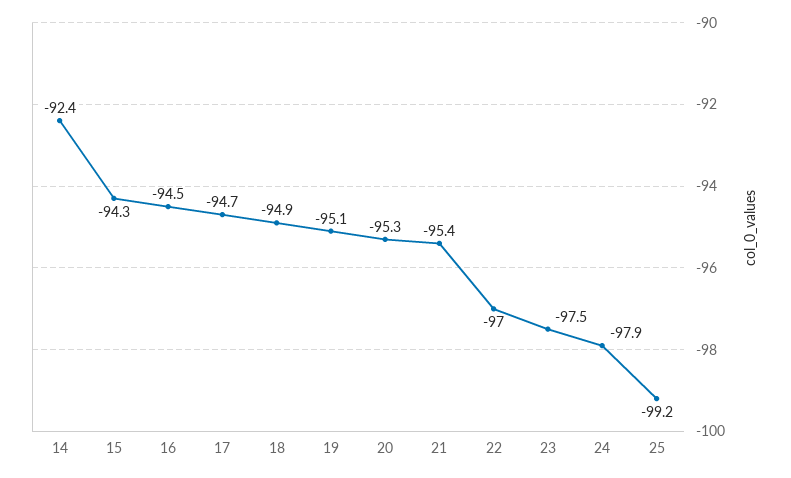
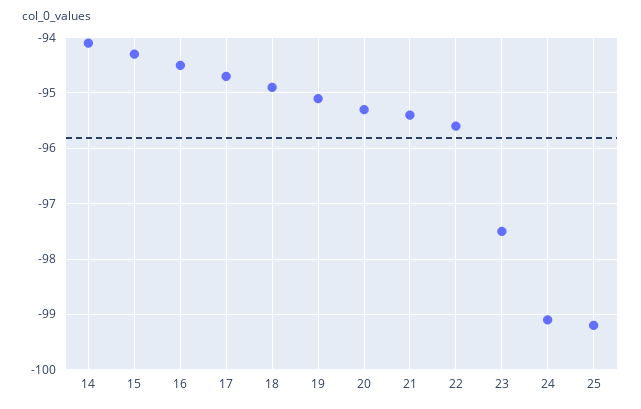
  {
-   "14": -92.4,
+   "14": -94,
    "15": -94.3,
    "16": -94.5,
    "17": -94.7,
    "18": -94.9,
    "19": -95.1,
    "20": -95.3,
    "21": -95.4,
-   "22": -97,
+   "22": -95.5,
    "23": -97.5,
-   "24": -97.9,
+   "24": -99,
    "25": -99.2
  }

